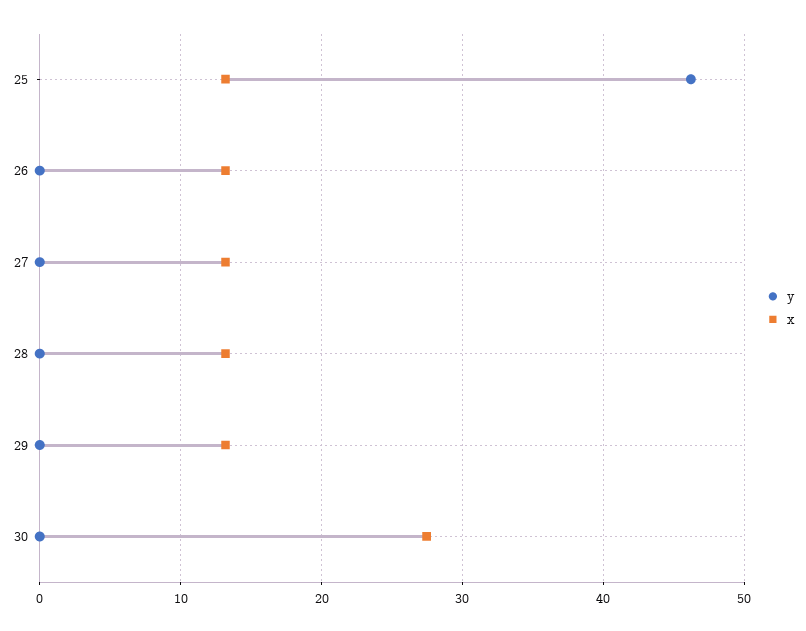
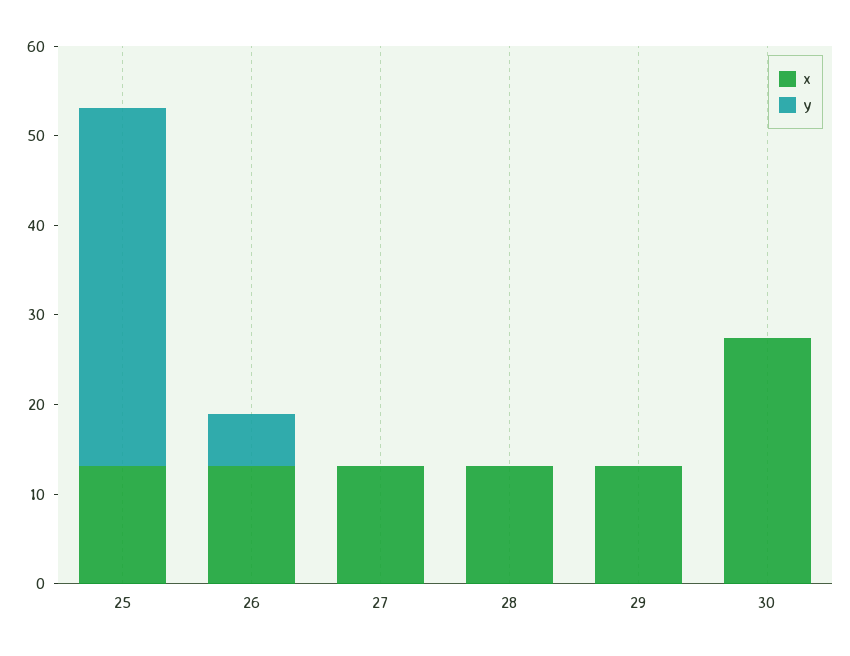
  {
    "y": {
-     "25": 46,
+     "25": 40,
-     "26": 0,
+     "26": 6,
      "27": 0,
      "28": 0,
      "29": 0,
      "30": 0
    },
    "x": {
      "25": 13,
      "26": 13,
      "27": 13,
      "28": 13,
      "29": 13,
      "30": 27
    }
  }

